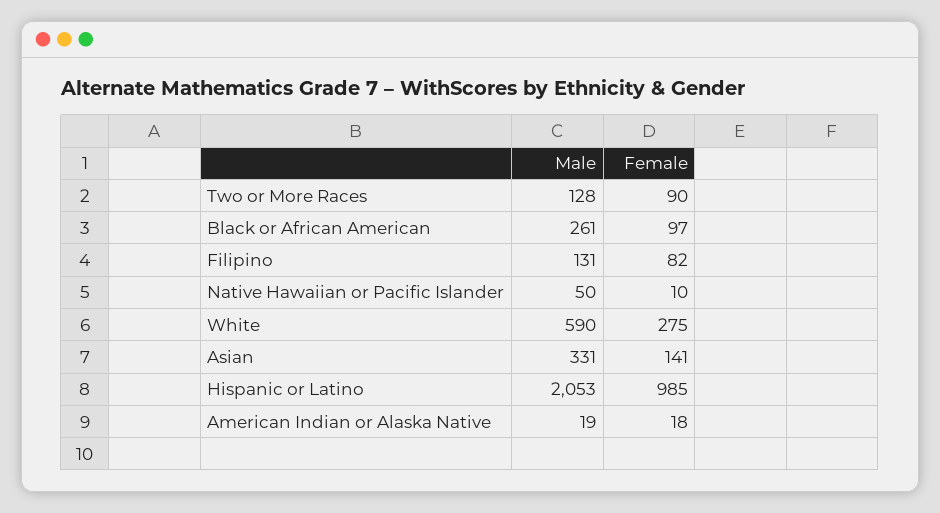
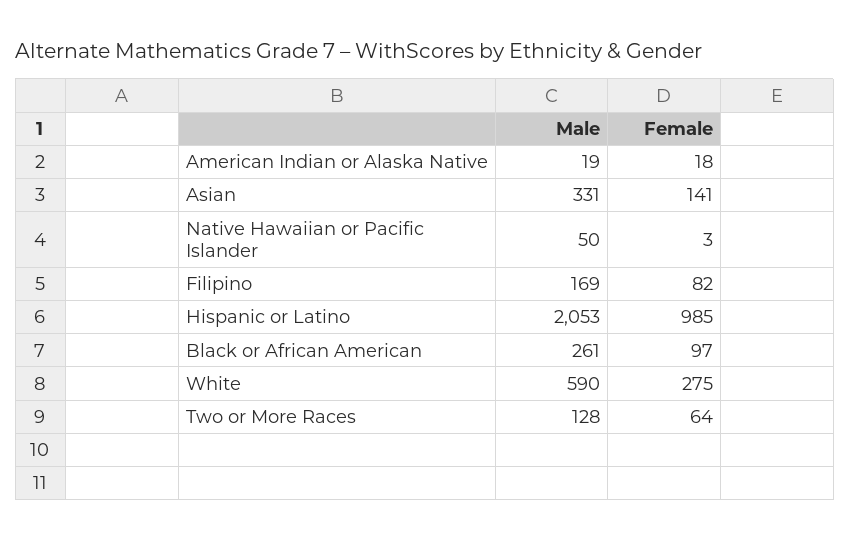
  {
    "Male": {
      "Two or More Races": 128,
      "Black or African American": 261,
-     "Filipino": 131,
+     "Filipino": 169,
      "Native Hawaiian or Pacific Islander": 50,
      "White": 590,
      "Asian": 331,
      "Hispanic or Latino": 2053,
      "American Indian or Alaska Native": 19
    },
    "Female": {
-     "Two or More Races": 90,
+     "Two or More Races": 64,
      "Black or African American": 97,
      "Filipino": 82,
-     "Native Hawaiian or Pacific Islander": 10,
+     "Native Hawaiian or Pacific Islander": 3,
      "White": 275,
      "Asian": 141,
      "Hispanic or Latino": 985,
      "American Indian or Alaska Native": 18
    }
  }

